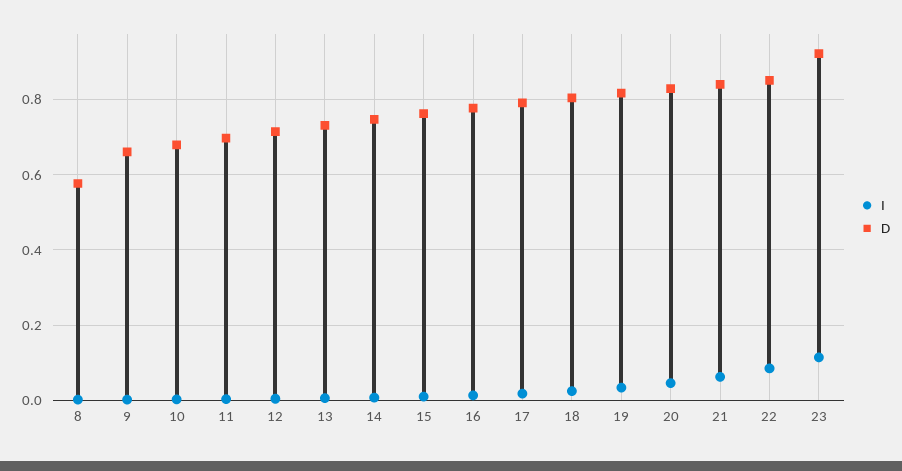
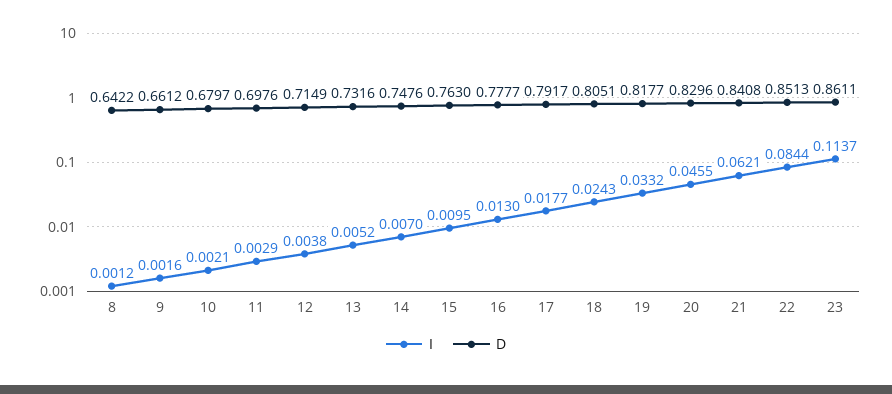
  {
    "I": {
      "8": 0.0012,
      "9": 0.0016,
      "10": 0.0021,
      "11": 0.0029,
      "12": 0.0038,
      "13": 0.0052,
      "14": 0.007,
      "15": 0.0095,
      "16": 0.013,
      "17": 0.0177,
      "18": 0.0243,
      "19": 0.0332,
      "20": 0.0455,
      "21": 0.0621,
      "22": 0.0844,
      "23": 0.1137
    },
    "D": {
-     "8": 0.58,
+     "8": 0.6422,
      "9": 0.6612,
      "10": 0.6797,
      "11": 0.6976,
      "12": 0.7149,
      "13": 0.7316,
      "14": 0.7476,
      "15": 0.763,
      "16": 0.7777,
      "17": 0.7917,
      "18": 0.8051,
      "19": 0.8177,
      "20": 0.8296,
      "21": 0.8408,
      "22": 0.8513,
-     "23": 0.92
+     "23": 0.8611
    }
  }

